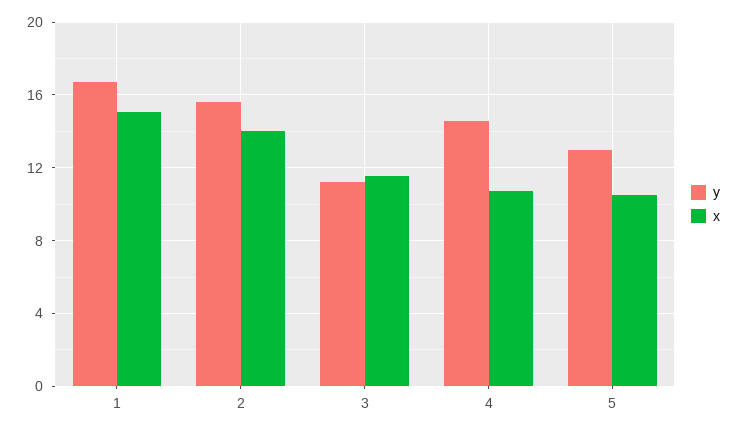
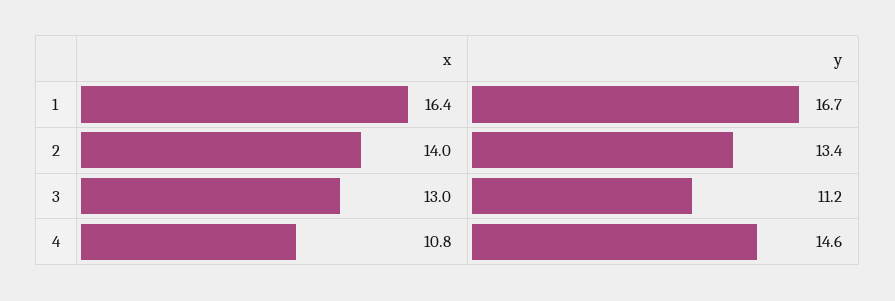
  {
    "y": {
      "1": 16.7,
-     "2": 15.5,
+     "2": 13.4,
      "3": 11.2,
-     "4": 14.6,
+     "4": 14.6
-     "5": 13
    },
    "x": {
-     "1": 15,
+     "1": 16.4,
      "2": 14,
-     "3": 11.5,
+     "3": 13,
-     "4": 10.8,
+     "4": 10.8
-     "5": 10.5
    }
  }

